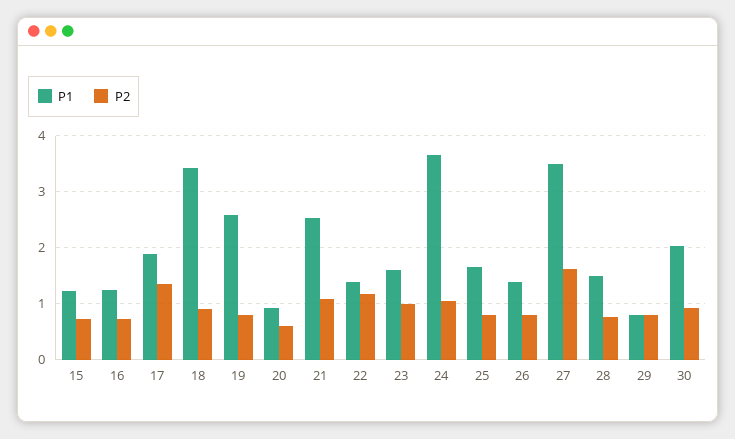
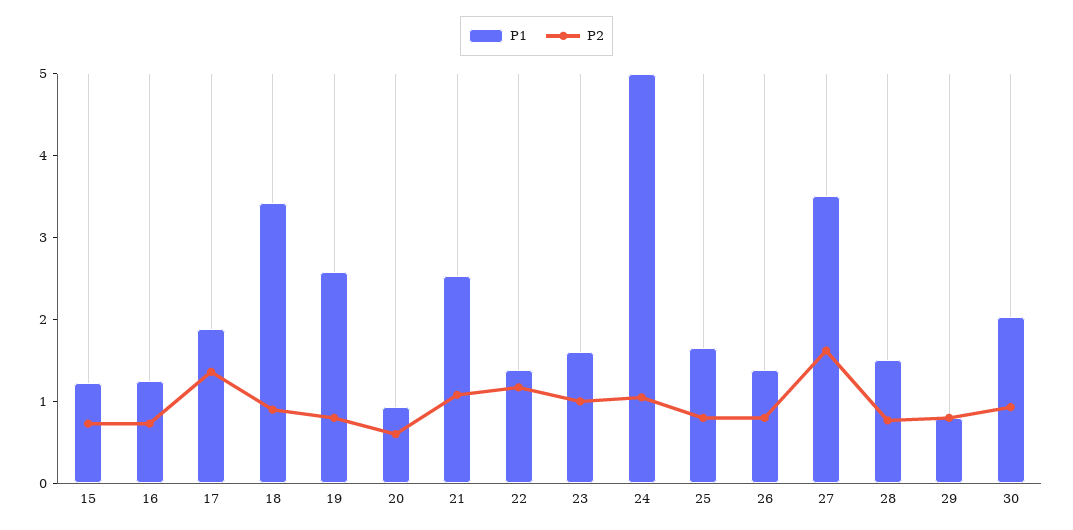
  {
    "P1": {
      "15": 1.2,
      "16": 1.2,
      "17": 1.8,
      "18": 3.4,
      "19": 2.6,
      "20": 1,
      "21": 2.6,
      "22": 1.4,
      "23": 1.6,
-     "24": 3.6,
+     "24": 5,
      "25": 1.6,
      "26": 1.4,
      "27": 3.6,
      "28": 1.6,
      "29": 0.8,
      "30": 2
    },
    "P2": {
      "15": 0.8,
      "16": 0.8,
      "17": 1.4,
      "18": 1,
      "19": 0.8,
      "20": 0.6,
      "21": 1,
      "22": 1.2,
      "23": 1,
      "24": 1,
      "25": 0.8,
      "26": 0.8,
      "27": 1.6,
      "28": 0.8,
      "29": 0.8,
      "30": 1
    }
  }

